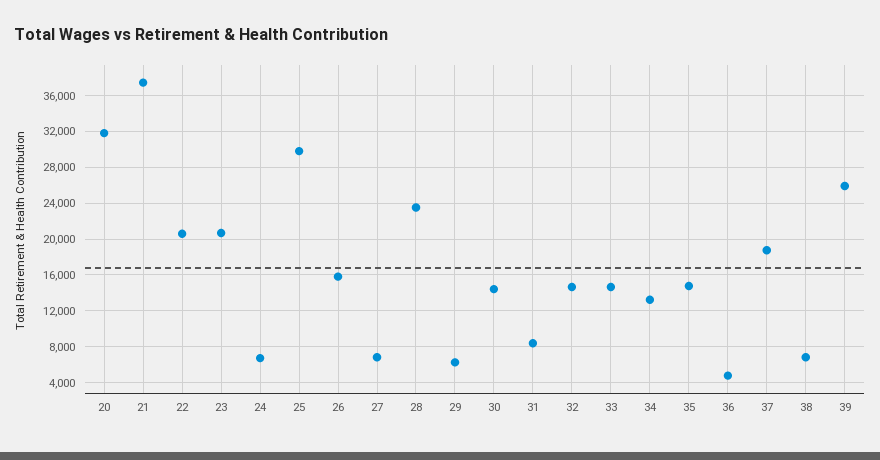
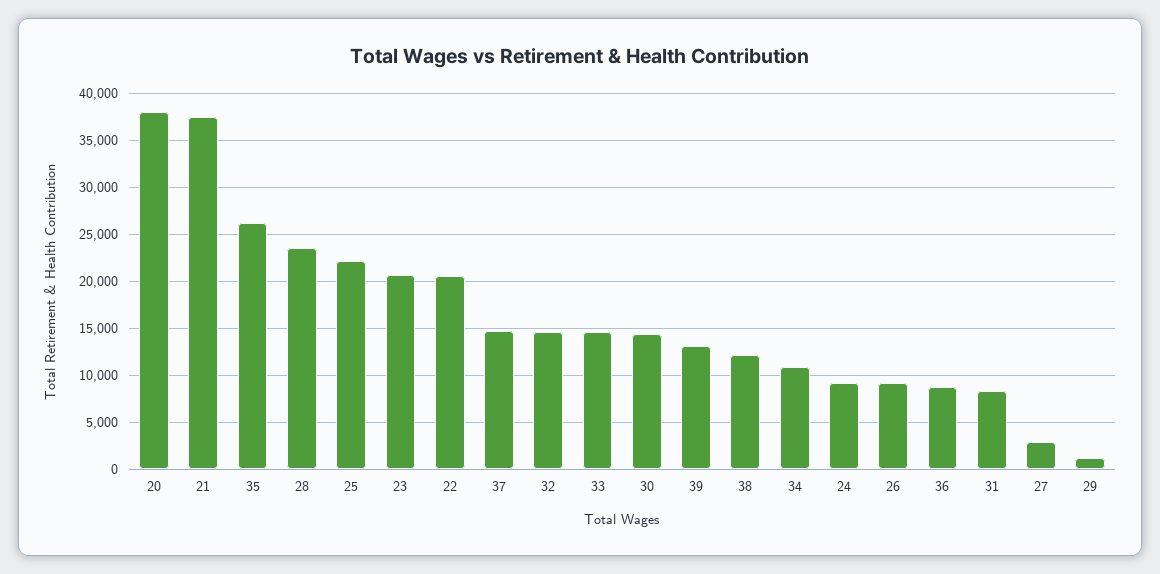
  {
-   "20": 32000,
+   "20": 38000,
    "21": 37000,
    "22": 21000,
    "23": 21000,
-   "24": 7000,
+   "24": 9000,
-   "25": 30000,
+   "25": 22000,
-   "26": 16000,
+   "26": 9000,
-   "27": 7000,
+   "27": 3000,
    "28": 24000,
-   "29": 6000,
+   "29": 1000,
    "30": 14000,
    "31": 8000,
    "32": 15000,
    "33": 15000,
-   "34": 13000,
+   "34": 11000,
-   "35": 15000,
+   "35": 26000,
-   "36": 5000,
+   "36": 9000,
-   "37": 19000,
+   "37": 15000,
-   "38": 7000,
+   "38": 12000,
-   "39": 26000
+   "39": 13000
  }

